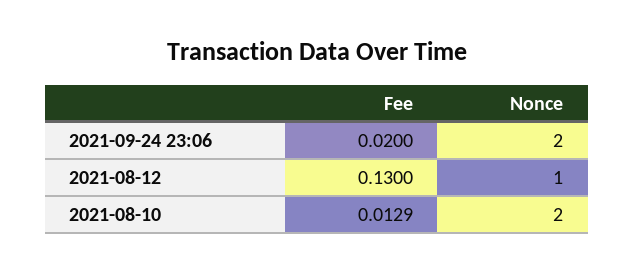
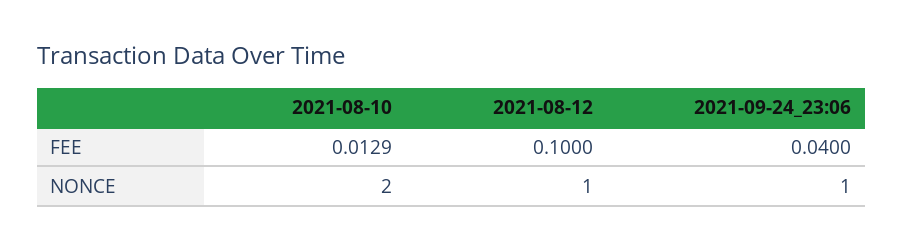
  {
    "Fee": {
-     "2021-09-24 23:06": 0.02,
+     "2021-09-24 23:06": 0.04,
-     "2021-08-12": 0.13,
+     "2021-08-12": 0.1,
      "2021-08-10": 0.0129
    },
    "Nonce": {
-     "2021-09-24 23:06": 2,
+     "2021-09-24 23:06": 1,
      "2021-08-12": 1,
      "2021-08-10": 2
    }
  }

